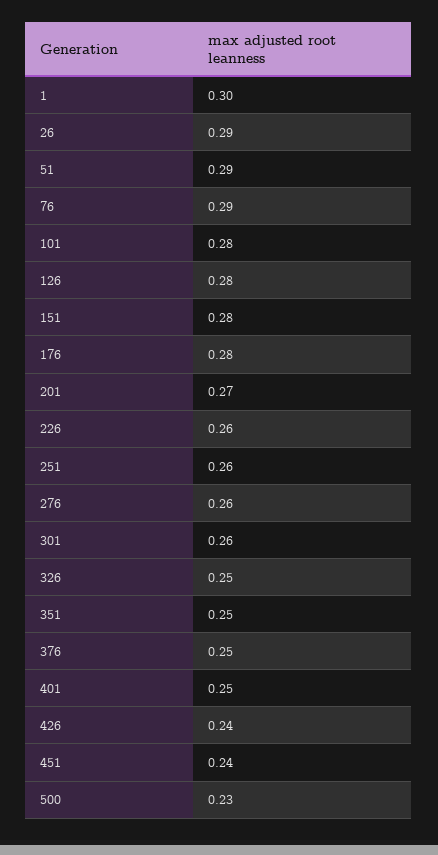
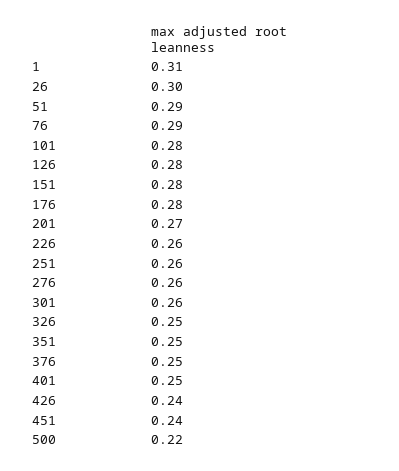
  {
-   "1": 0.3,
+   "1": 0.31,
-   "26": 0.29,
+   "26": 0.3,
    "51": 0.29,
    "76": 0.29,
    "101": 0.28,
    "126": 0.28,
    "151": 0.28,
    "176": 0.28,
    "201": 0.27,
    "226": 0.26,
    "251": 0.26,
    "276": 0.26,
    "301": 0.26,
    "326": 0.25,
    "351": 0.25,
    "376": 0.25,
    "401": 0.25,
    "426": 0.24,
    "451": 0.24,
-   "500": 0.23
+   "500": 0.22
  }

